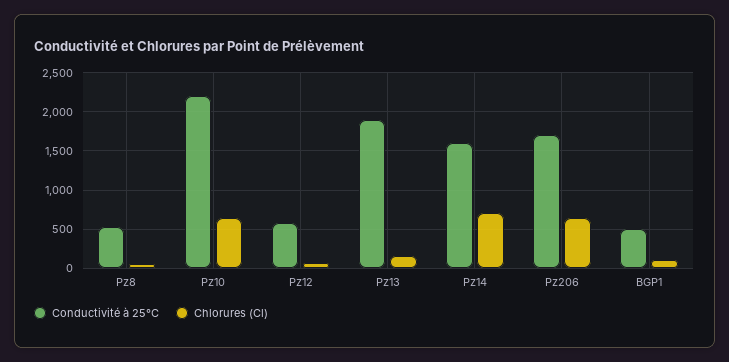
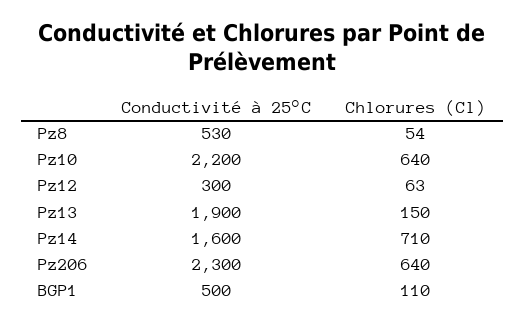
  {
    "Conductivité à 25°C": {
      "Pz8": 530,
      "Pz10": 2200,
-     "Pz12": 600,
+     "Pz12": 300,
      "Pz13": 1900,
      "Pz14": 1600,
-     "Pz206": 1700,
+     "Pz206": 2300,
      "BGP1": 500
    },
    "Chlorures (Cl)": {
      "Pz8": 54,
      "Pz10": 640,
      "Pz12": 63,
      "Pz13": 150,
      "Pz14": 710,
      "Pz206": 640,
      "BGP1": 110
    }
  }

